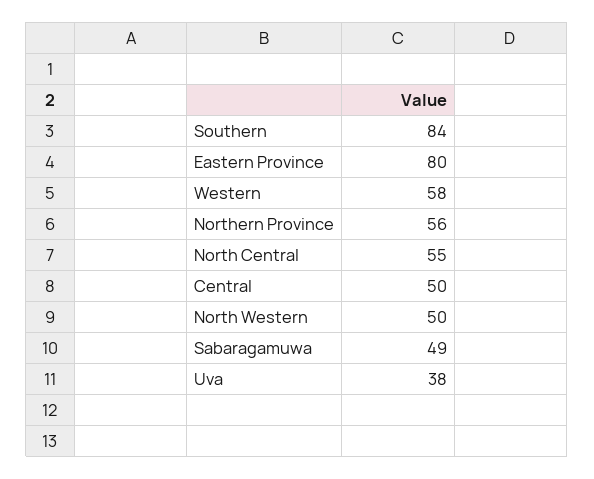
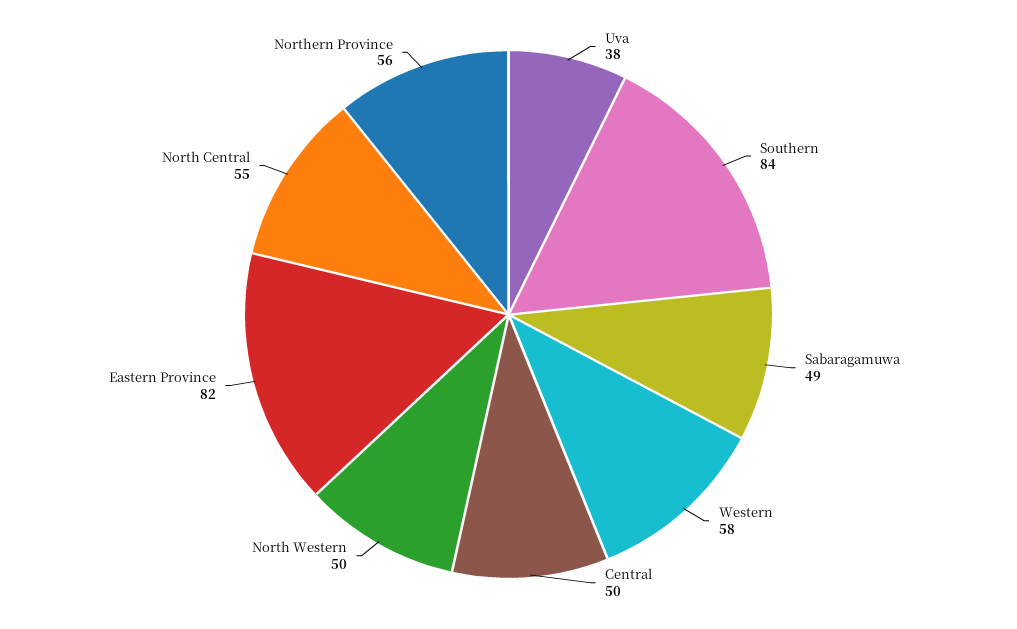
  {
    "Southern": 84,
-   "Eastern Province": 80,
+   "Eastern Province": 82,
    "Western": 58,
    "Northern Province": 56,
    "North Central": 55,
    "Central": 50,
    "North Western": 50,
    "Sabaragamuwa": 49,
    "Uva": 38
  }

